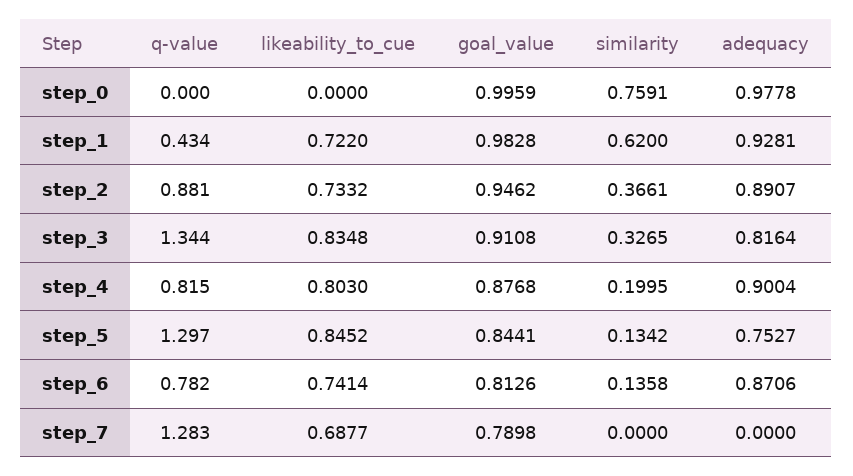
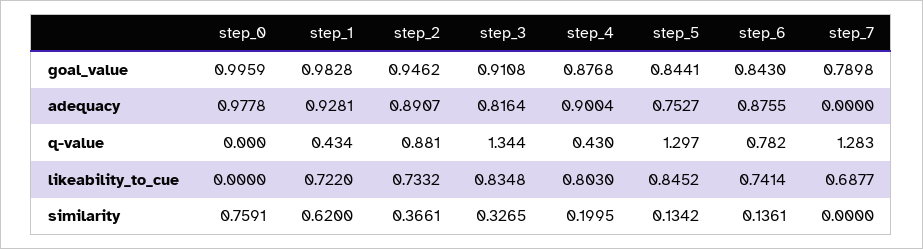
  {
    "q-value": {
      "step_0": 0,
      "step_1": 0.434,
      "step_2": 0.881,
      "step_3": 1.344,
-     "step_4": 0.815,
+     "step_4": 0.43,
      "step_5": 1.297,
      "step_6": 0.782,
      "step_7": 1.283
    },
    "likeability_to_cue": {
      "step_0": 0,
      "step_1": 0.722,
      "step_2": 0.7332,
      "step_3": 0.8348,
      "step_4": 0.803,
      "step_5": 0.8452,
      "step_6": 0.7414,
      "step_7": 0.6877
    },
    "goal_value": {
      "step_0": 0.9959,
      "step_1": 0.9828,
      "step_2": 0.9462,
      "step_3": 0.9108,
      "step_4": 0.8768,
      "step_5": 0.8441,
-     "step_6": 0.8126,
+     "step_6": 0.843,
      "step_7": 0.7898
    },
    "similarity": {
      "step_0": 0.7591,
      "step_1": 0.62,
      "step_2": 0.3661,
      "step_3": 0.3265,
      "step_4": 0.1995,
      "step_5": 0.1342,
-     "step_6": 0.1358,
+     "step_6": 0.1361,
      "step_7": 0
    },
    "adequacy": {
      "step_0": 0.9778,
      "step_1": 0.9281,
      "step_2": 0.8907,
      "step_3": 0.8164,
      "step_4": 0.9004,
      "step_5": 0.7527,
-     "step_6": 0.8706,
+     "step_6": 0.8755,
      "step_7": 0
    }
  }

